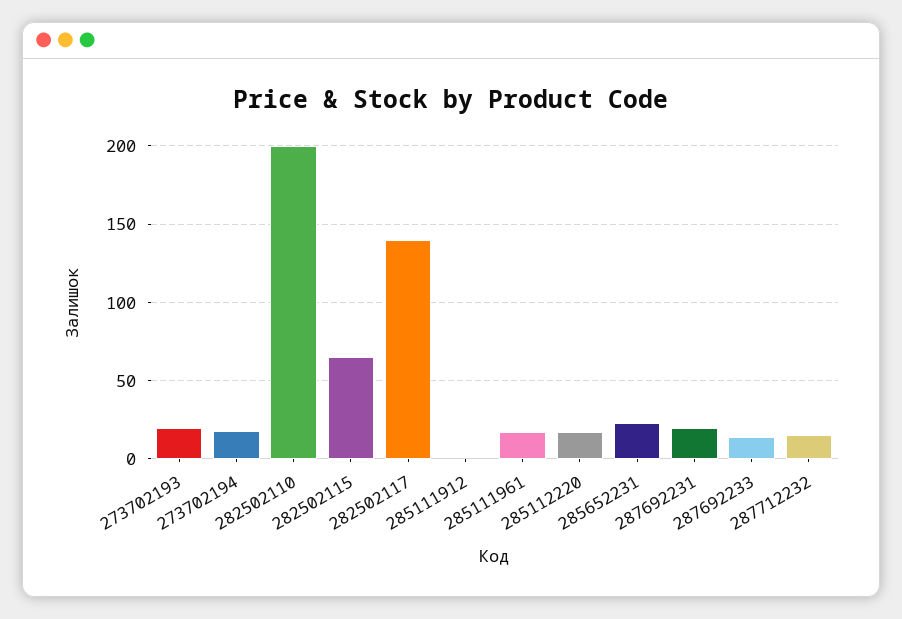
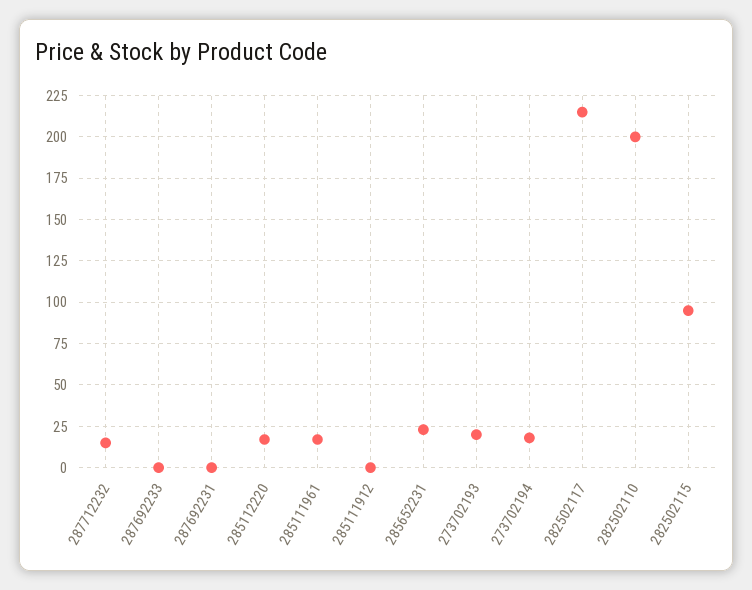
  {
    "273702193": 20,
    "273702194": 20,
    "282502110": 200,
-   "282502115": 65,
+   "282502115": 95,
-   "282502117": 140,
+   "282502117": 215,
    "285111912": 0,
    "285111961": 15,
    "285112220": 15,
    "285652231": 25,
-   "287692231": 20,
+   "287692231": 0,
-   "287692233": 15,
+   "287692233": 0,
    "287712232": 15
  }

